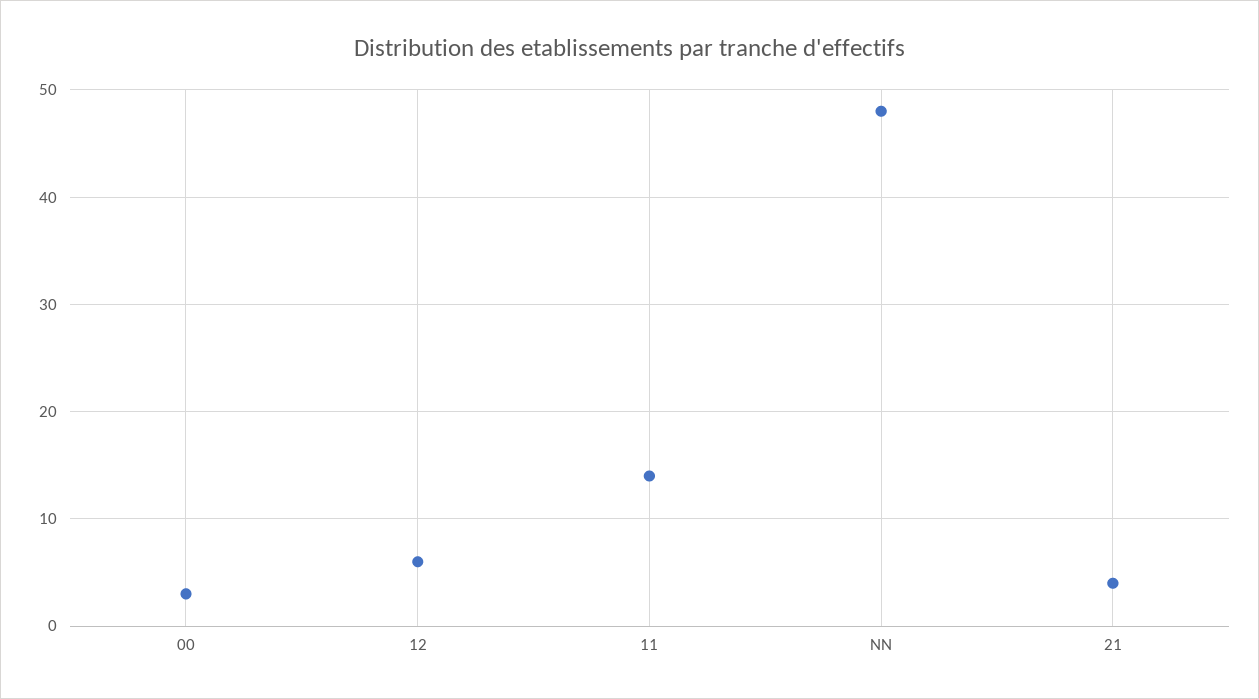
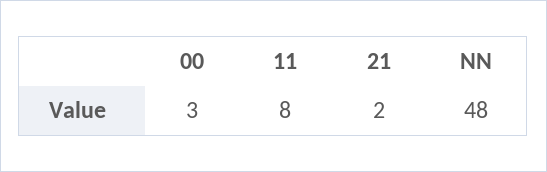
  {
    "00": 3,
-   "12": 6,
-   "11": 14,
+   "11": 8,
    "NN": 48,
-   "21": 4
+   "21": 2
  }

